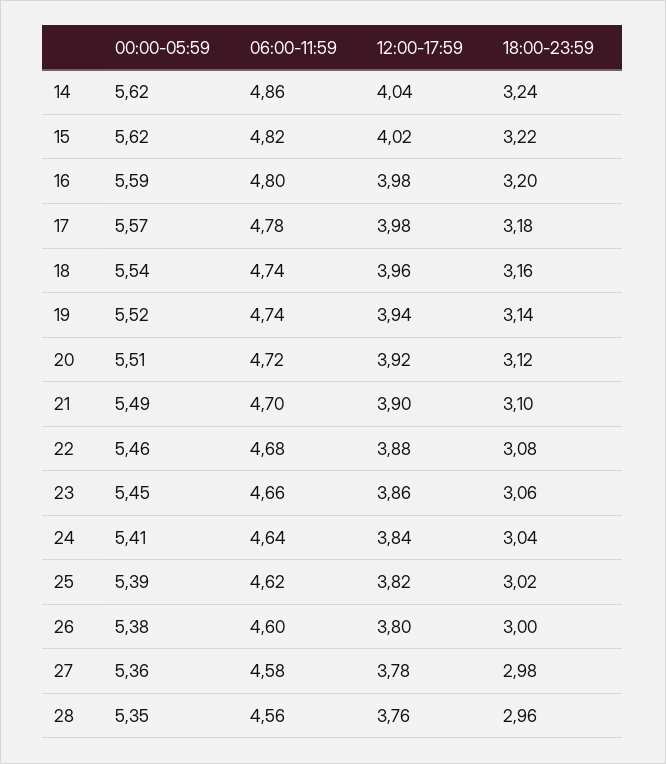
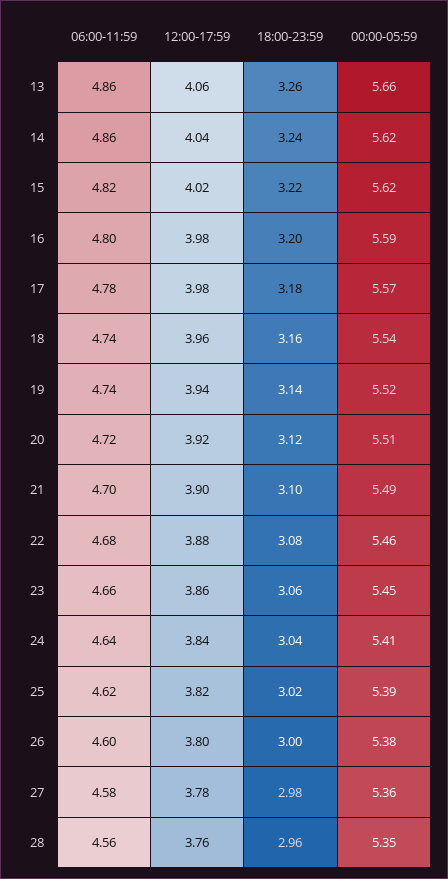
  {
    "00:00-05:59": {
      "14": 5.62,
      "15": 5.62,
      "16": 5.59,
      "17": 5.57,
      "18": 5.54,
      "19": 5.52,
      "20": 5.51,
      "21": 5.49,
      "22": 5.46,
      "23": 5.45,
      "24": 5.41,
      "25": 5.39,
      "26": 5.38,
      "27": 5.36,
-     "28": 5.35
+     "28": 5.35,
+     "13": 5.66
    },
    "06:00-11:59": {
      "14": 4.86,
      "15": 4.82,
      "16": 4.8,
      "17": 4.78,
      "18": 4.74,
      "19": 4.74,
      "20": 4.72,
      "21": 4.7,
      "22": 4.68,
      "23": 4.66,
      "24": 4.64,
      "25": 4.62,
      "26": 4.6,
      "27": 4.58,
-     "28": 4.56
+     "28": 4.56,
+     "13": 4.86
    },
    "12:00-17:59": {
      "14": 4.04,
      "15": 4.02,
      "16": 3.98,
      "17": 3.98,
      "18": 3.96,
      "19": 3.94,
      "20": 3.92,
      "21": 3.9,
      "22": 3.88,
      "23": 3.86,
      "24": 3.84,
      "25": 3.82,
      "26": 3.8,
      "27": 3.78,
-     "28": 3.76
+     "28": 3.76,
+     "13": 4.06
    },
    "18:00-23:59": {
      "14": 3.24,
      "15": 3.22,
      "16": 3.2,
      "17": 3.18,
      "18": 3.16,
      "19": 3.14,
      "20": 3.12,
      "21": 3.1,
      "22": 3.08,
      "23": 3.06,
      "24": 3.04,
      "25": 3.02,
      "26": 3,
      "27": 2.98,
-     "28": 2.96
+     "28": 2.96,
+     "13": 3.26
    }
  }

